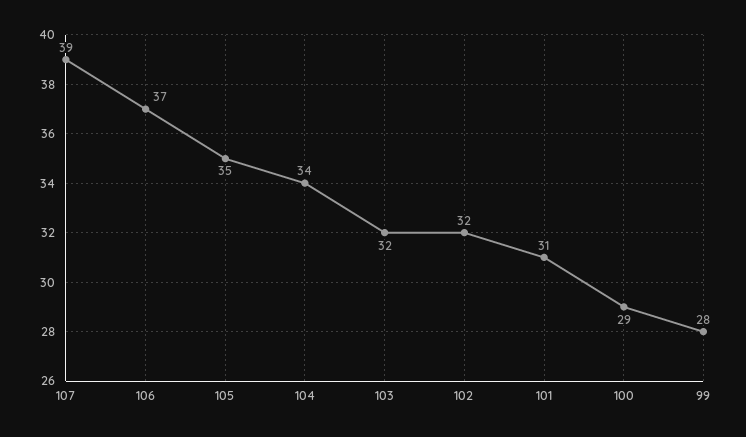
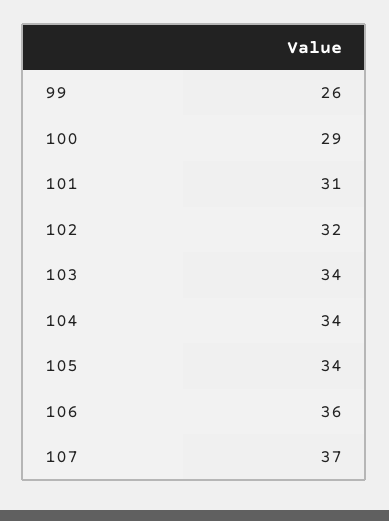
  {
-   "107": 39,
+   "107": 37,
-   "106": 37,
+   "106": 36,
-   "105": 35,
+   "105": 34,
    "104": 34,
-   "103": 32,
+   "103": 34,
    "102": 32,
    "101": 31,
    "100": 29,
-   "99": 28
+   "99": 26
  }

